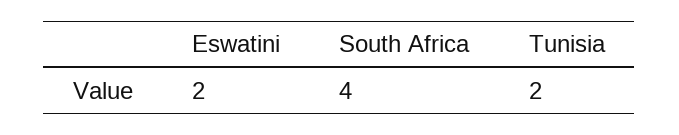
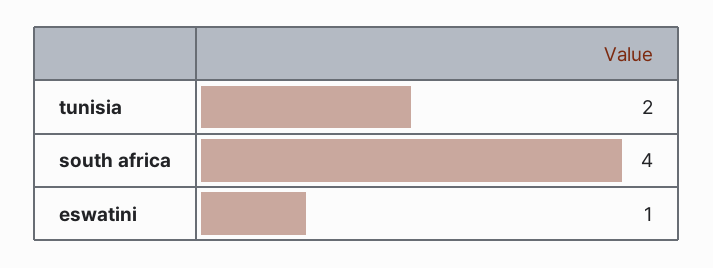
  {
-   "Eswatini": 2,
+   "Eswatini": 1,
    "South Africa": 4,
    "Tunisia": 2
  }

